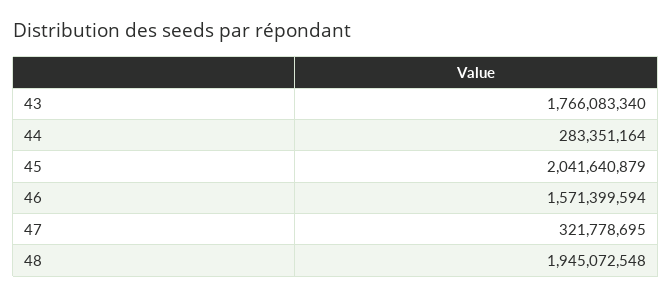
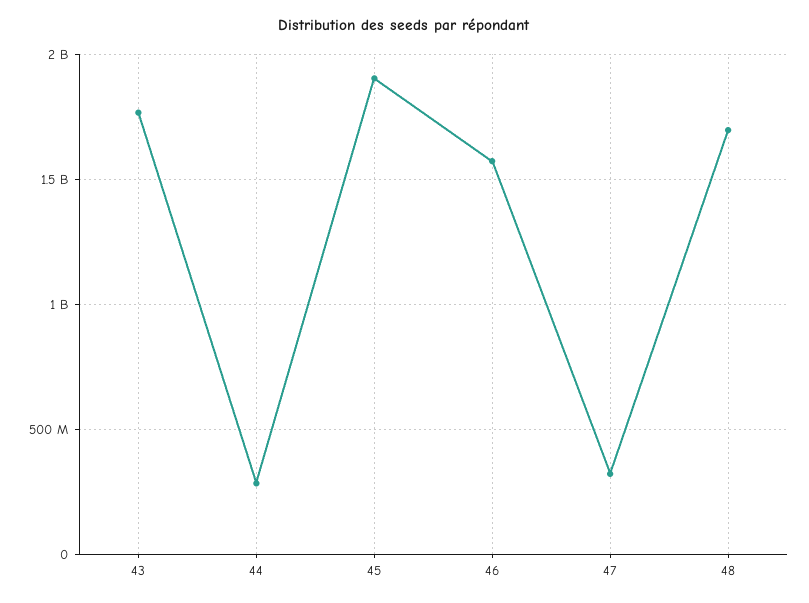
  {
    "43": 1766083340,
    "44": 283351164,
-   "45": 2041640879,
+   "45": 1900000000,
    "46": 1571399594,
    "47": 321778695,
-   "48": 1945072548
+   "48": 1700000000
  }

